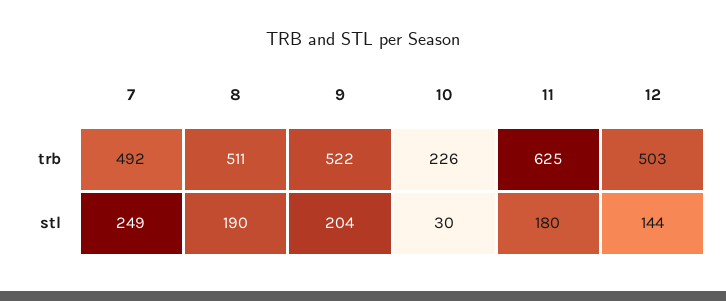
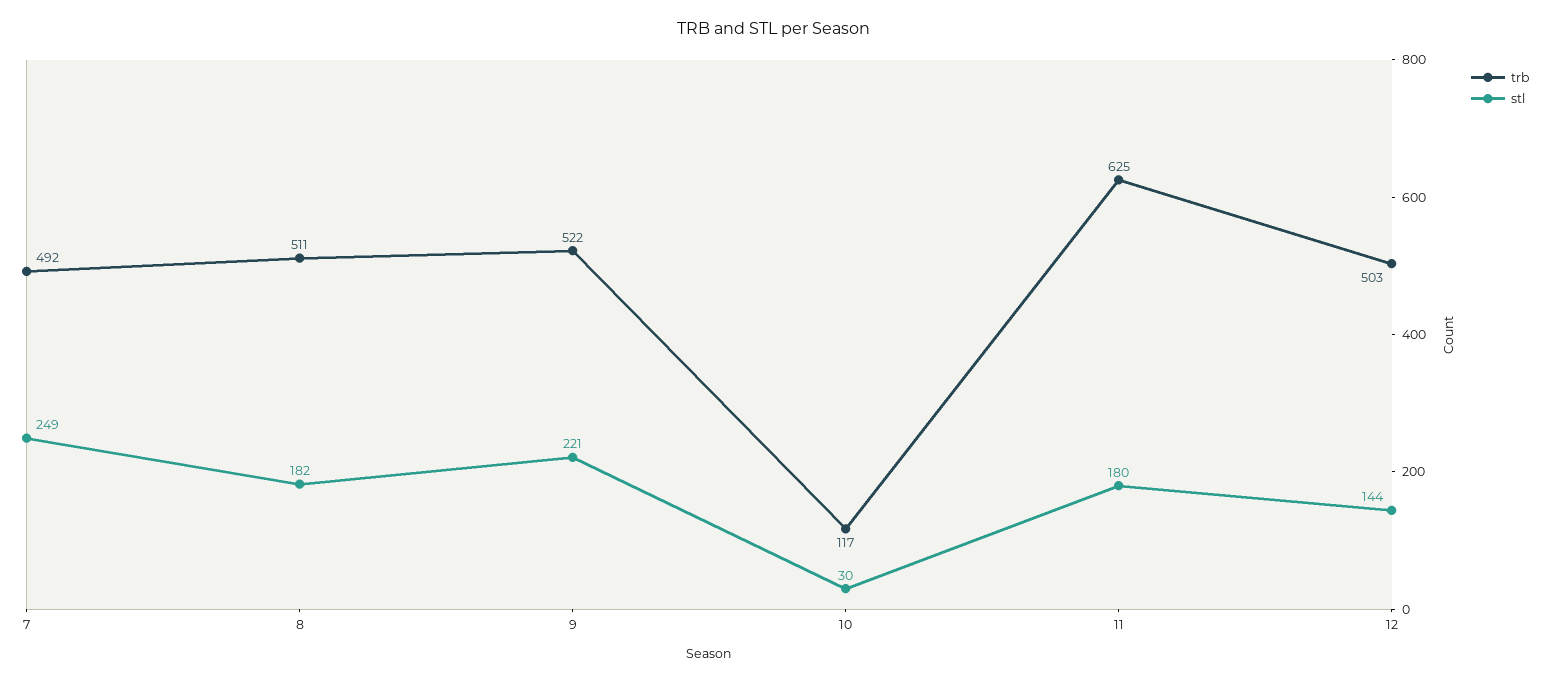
  {
    "trb": {
      "7": 492,
      "8": 511,
      "9": 522,
-     "10": 226,
+     "10": 117,
      "11": 625,
      "12": 503
    },
    "stl": {
      "7": 249,
-     "8": 190,
+     "8": 182,
-     "9": 204,
+     "9": 221,
      "10": 30,
      "11": 180,
      "12": 144
    }
  }

